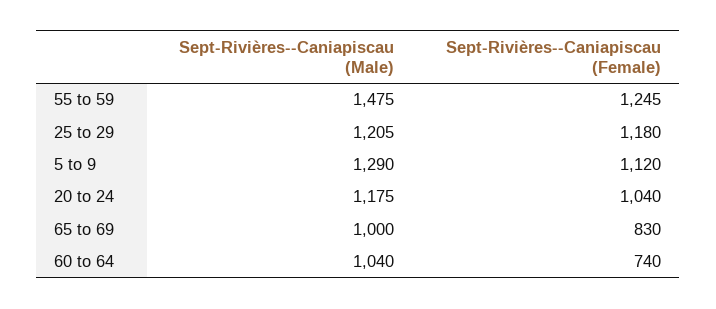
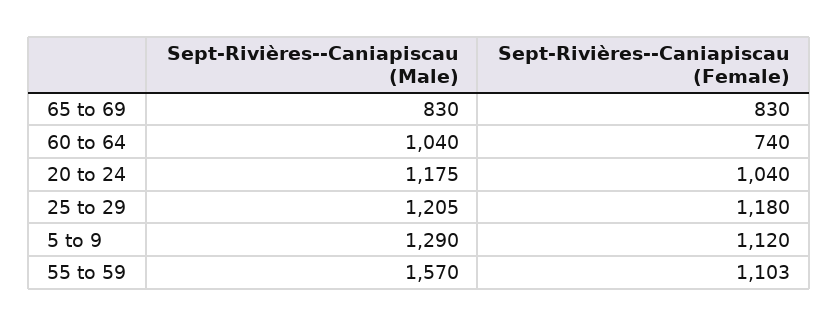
  {
    "Sept-Rivières--Caniapiscau (Male)": {
-     "55 to 59": 1475,
+     "55 to 59": 1570,
      "25 to 29": 1205,
      "5 to 9": 1290,
      "20 to 24": 1175,
-     "65 to 69": 1000,
+     "65 to 69": 830,
      "60 to 64": 1040
    },
    "Sept-Rivières--Caniapiscau (Female)": {
-     "55 to 59": 1245,
+     "55 to 59": 1103,
      "25 to 29": 1180,
      "5 to 9": 1120,
      "20 to 24": 1040,
      "65 to 69": 830,
      "60 to 64": 740
    }
  }

